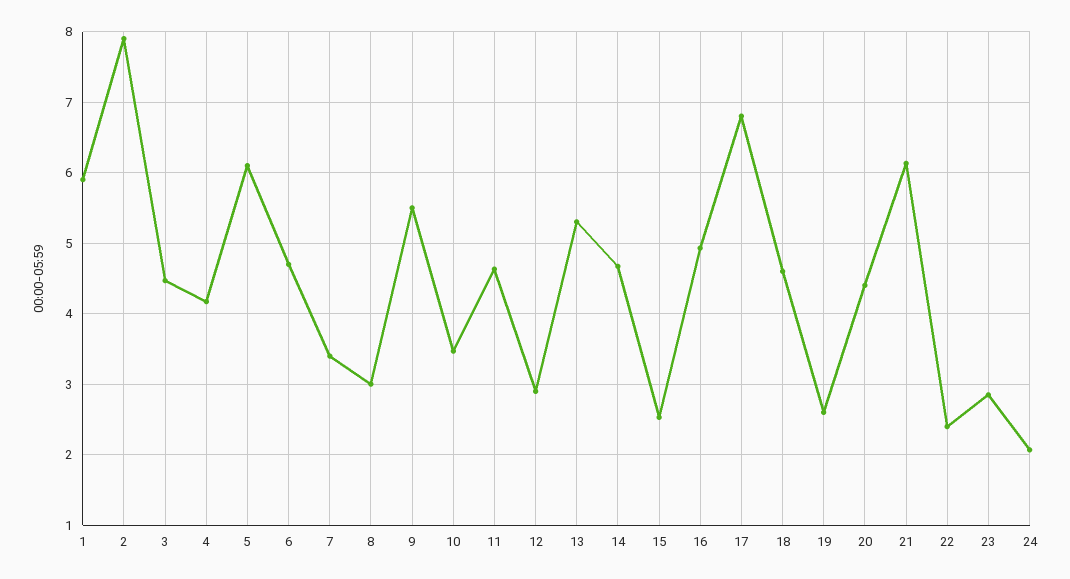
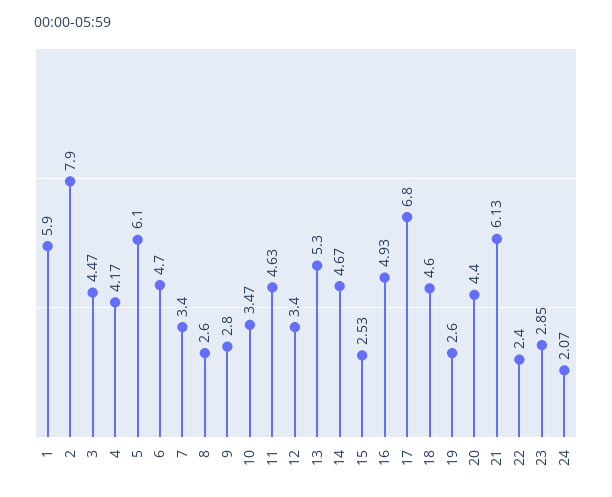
  {
    "1": 5.9,
    "2": 7.9,
    "3": 4.47,
    "4": 4.17,
    "5": 6.1,
    "6": 4.7,
    "7": 3.4,
-   "8": 3,
+   "8": 2.6,
-   "9": 5.5,
+   "9": 2.8,
    "10": 3.47,
    "11": 4.63,
-   "12": 2.9,
+   "12": 3.4,
    "13": 5.3,
    "14": 4.67,
    "15": 2.53,
    "16": 4.93,
    "17": 6.8,
    "18": 4.6,
    "19": 2.6,
    "20": 4.4,
    "21": 6.13,
    "22": 2.4,
    "23": 2.85,
    "24": 2.07
  }

